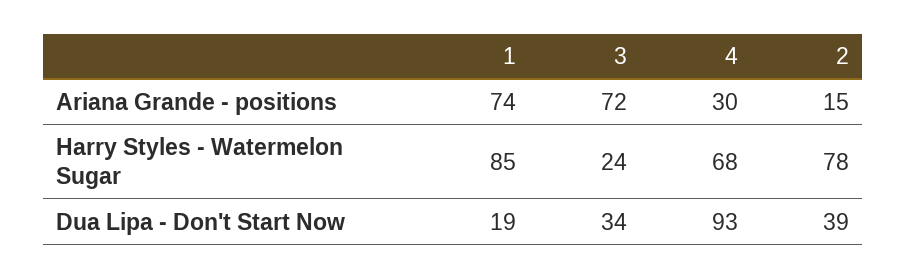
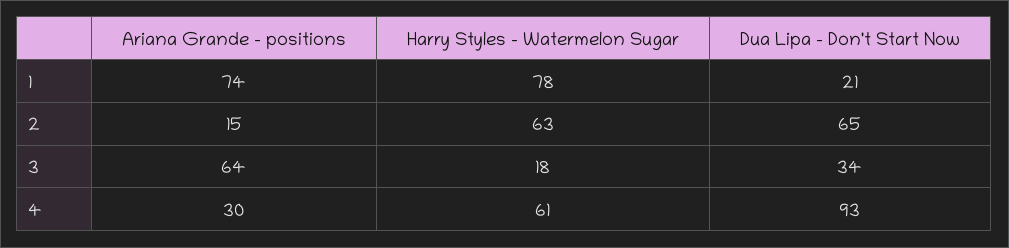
  {
    "1": {
      "Ariana Grande - positions": 74,
-     "Harry Styles - Watermelon Sugar": 85,
+     "Harry Styles - Watermelon Sugar": 78,
-     "Dua Lipa - Don't Start Now": 19
+     "Dua Lipa - Don't Start Now": 21
    },
    "3": {
-     "Ariana Grande - positions": 72,
+     "Ariana Grande - positions": 64,
-     "Harry Styles - Watermelon Sugar": 24,
+     "Harry Styles - Watermelon Sugar": 18,
      "Dua Lipa - Don't Start Now": 34
    },
    "4": {
      "Ariana Grande - positions": 30,
-     "Harry Styles - Watermelon Sugar": 68,
+     "Harry Styles - Watermelon Sugar": 61,
      "Dua Lipa - Don't Start Now": 93
    },
    "2": {
      "Ariana Grande - positions": 15,
-     "Harry Styles - Watermelon Sugar": 78,
+     "Harry Styles - Watermelon Sugar": 63,
-     "Dua Lipa - Don't Start Now": 39
+     "Dua Lipa - Don't Start Now": 65
    }
  }

